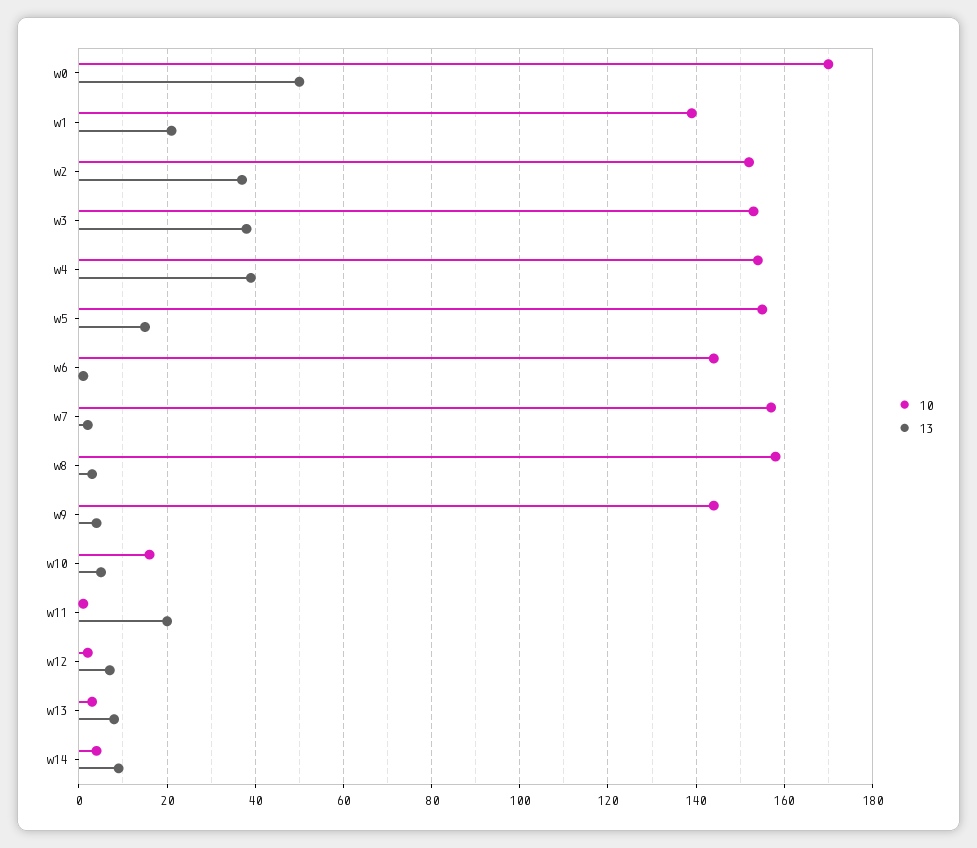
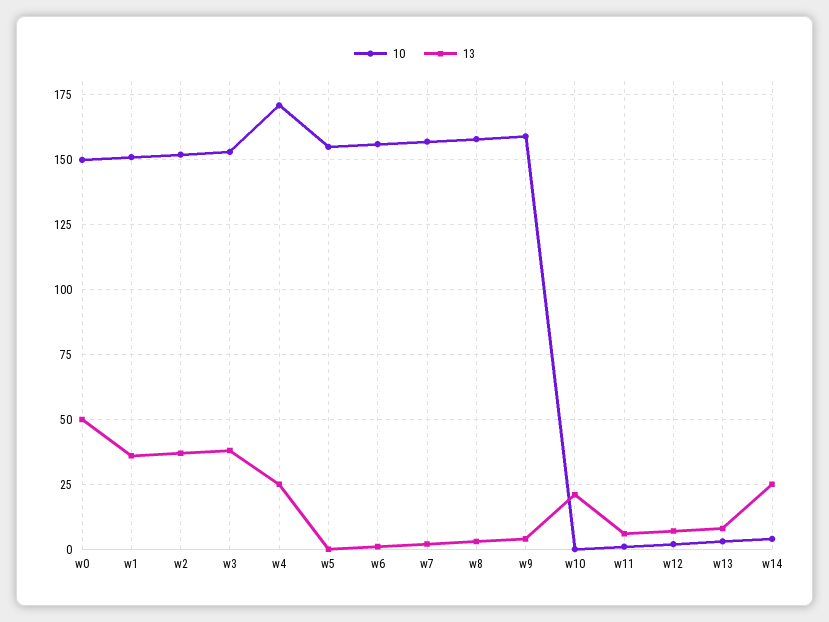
  {
    "10": {
-     "w0": 170,
+     "w0": 150,
-     "w1": 140,
+     "w1": 150,
      "w2": 150,
      "w3": 155,
-     "w4": 155,
+     "w4": 170,
      "w5": 155,
-     "w6": 145,
+     "w6": 155,
      "w7": 155,
      "w8": 160,
-     "w9": 145,
+     "w9": 160,
-     "w10": 15,
+     "w10": 0,
      "w11": 0,
      "w12": 0,
      "w13": 5,
      "w14": 5
    },
    "13": {
      "w0": 50,
-     "w1": 20,
+     "w1": 35,
      "w2": 35,
      "w3": 40,
-     "w4": 40,
+     "w4": 25,
-     "w5": 15,
+     "w5": 0,
      "w6": 0,
      "w7": 0,
      "w8": 5,
      "w9": 5,
-     "w10": 5,
+     "w10": 20,
-     "w11": 20,
+     "w11": 5,
      "w12": 5,
      "w13": 10,
-     "w14": 10
+     "w14": 25
    }
  }

